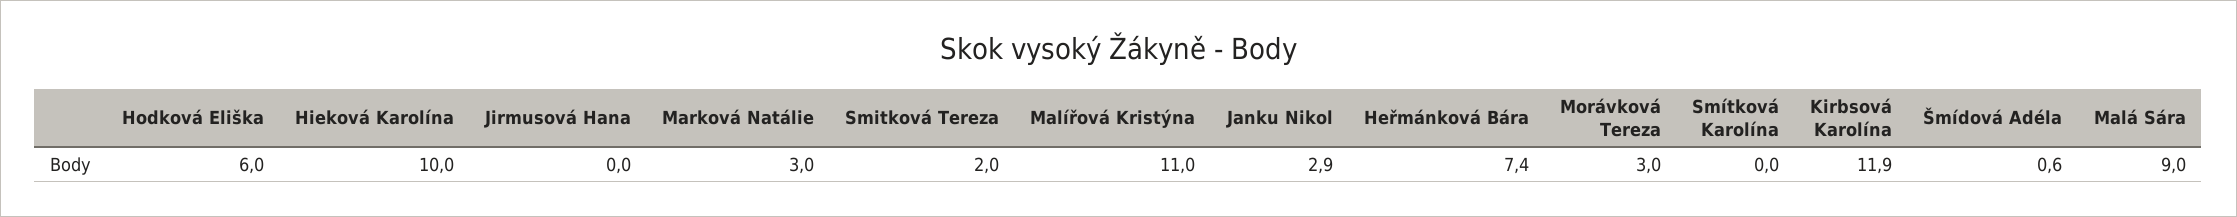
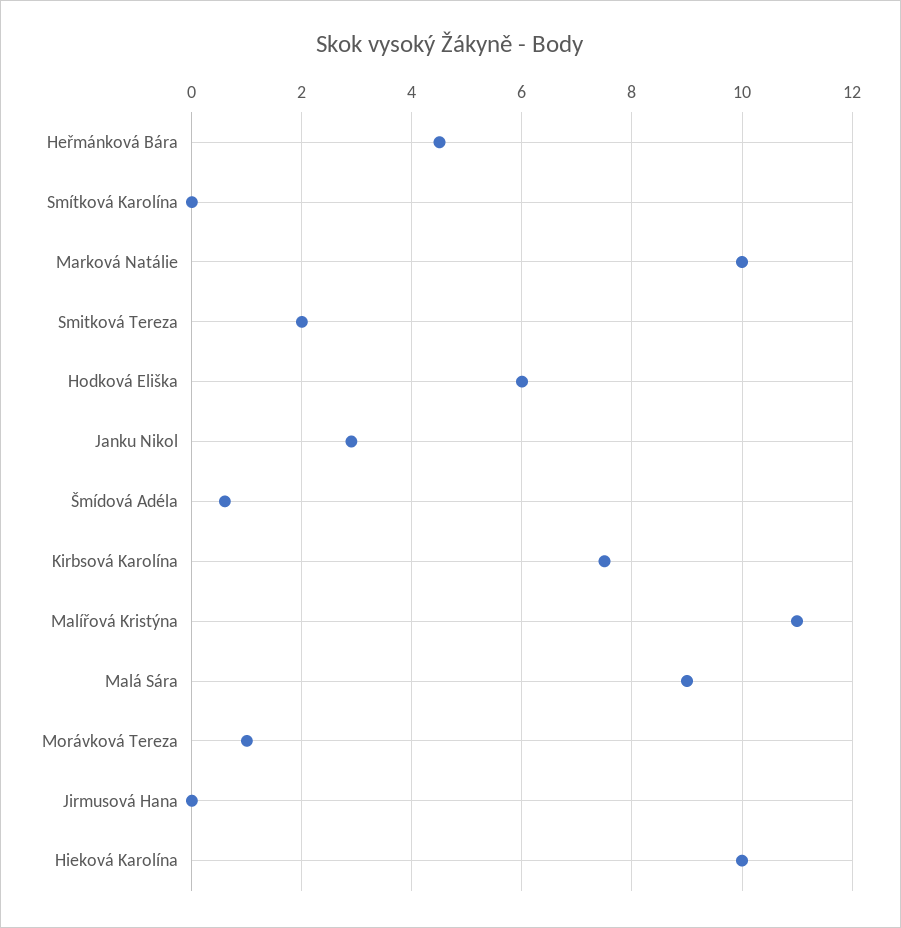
  {
    "Hodková Eliška": 6,
    "Hieková Karolína": 10,
    "Jirmusová Hana": 0,
-   "Marková Natálie": 3,
+   "Marková Natálie": 10,
    "Smitková Tereza": 2,
    "Malířová Kristýna": 11,
    "Janku Nikol": 2.9,
-   "Heřmánková Bára": 7.4,
+   "Heřmánková Bára": 4.5,
-   "Morávková Tereza": 3,
+   "Morávková Tereza": 1,
    "Smítková Karolína": 0,
-   "Kirbsová Karolína": 11.9,
+   "Kirbsová Karolína": 7.5,
    "Šmídová Adéla": 0.6,
    "Malá Sára": 9
  }

